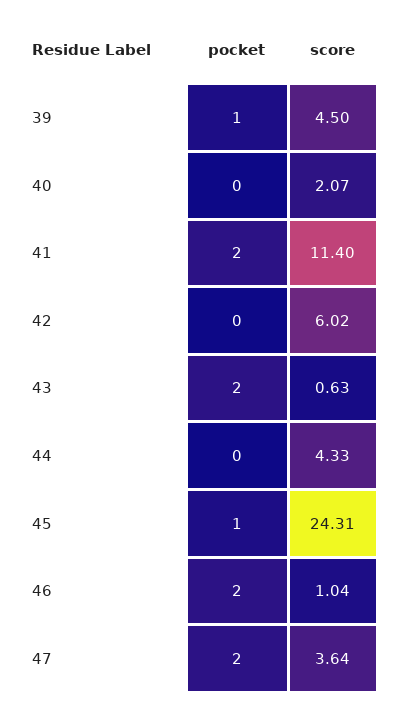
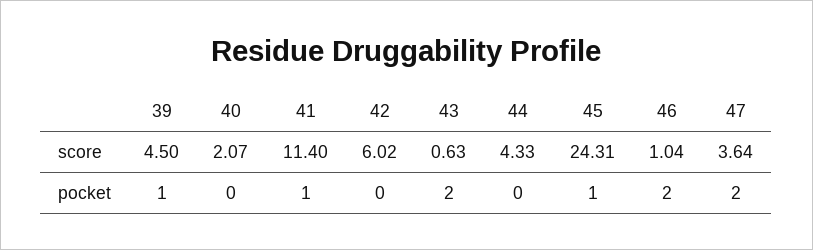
  {
    "pocket": {
      "39": 1,
      "40": 0,
-     "41": 2,
+     "41": 1,
      "42": 0,
      "43": 2,
      "44": 0,
      "45": 1,
      "46": 2,
      "47": 2
    },
    "score": {
      "39": 4.5,
      "40": 2.07,
      "41": 11.4,
      "42": 6.02,
      "43": 0.63,
      "44": 4.33,
      "45": 24.31,
      "46": 1.04,
      "47": 3.64
    }
  }

